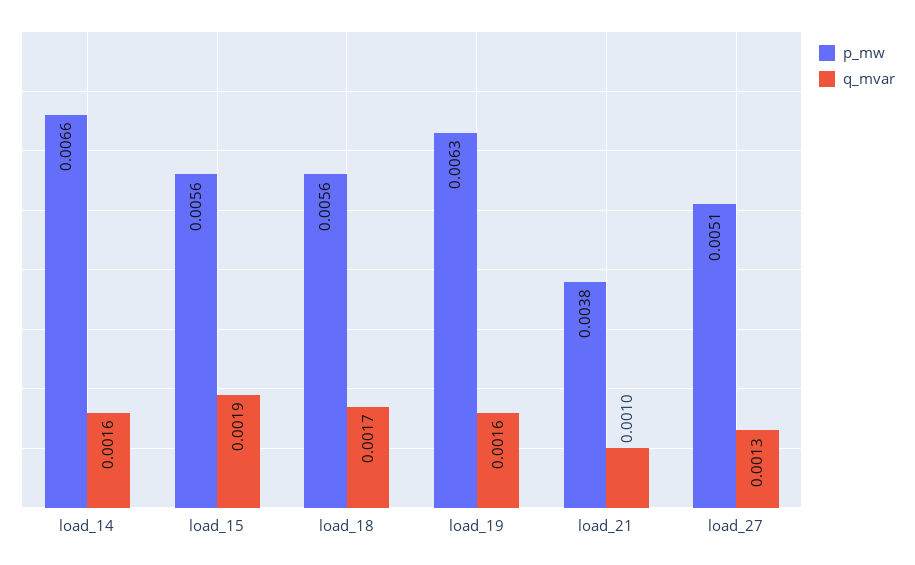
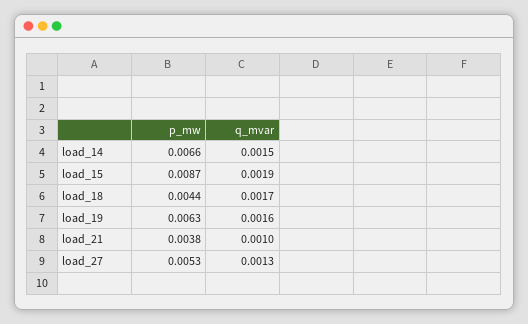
  {
    "p_mw": {
      "load_14": 0.0066,
-     "load_15": 0.0056,
+     "load_15": 0.0087,
-     "load_18": 0.0056,
+     "load_18": 0.0044,
      "load_19": 0.0063,
      "load_21": 0.0038,
-     "load_27": 0.0051
+     "load_27": 0.0053
    },
    "q_mvar": {
-     "load_14": 0.0016,
+     "load_14": 0.0015,
      "load_15": 0.0019,
      "load_18": 0.0017,
      "load_19": 0.0016,
      "load_21": 0.001,
      "load_27": 0.0013
    }
  }

